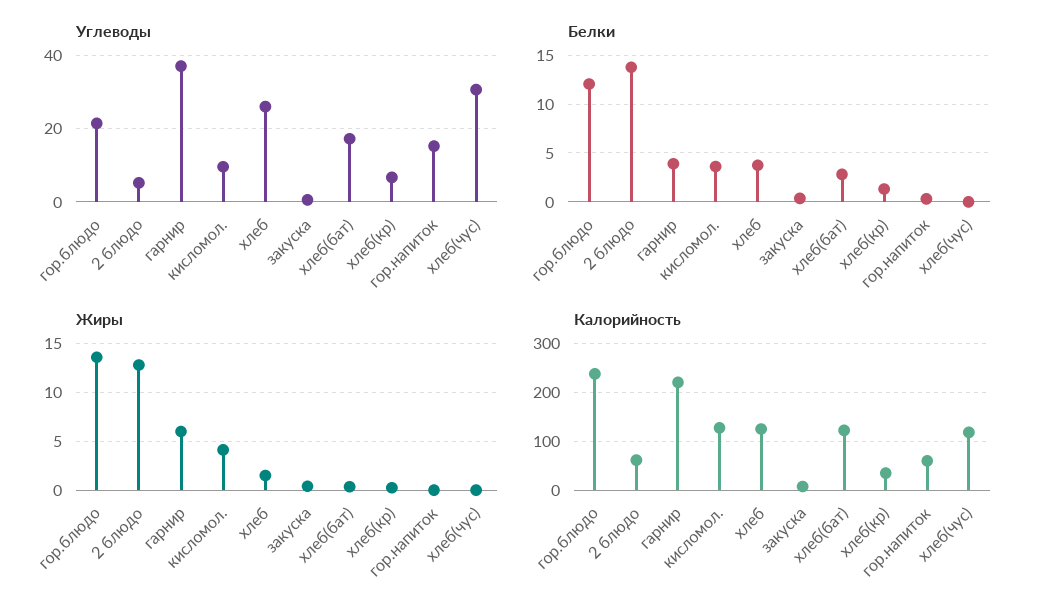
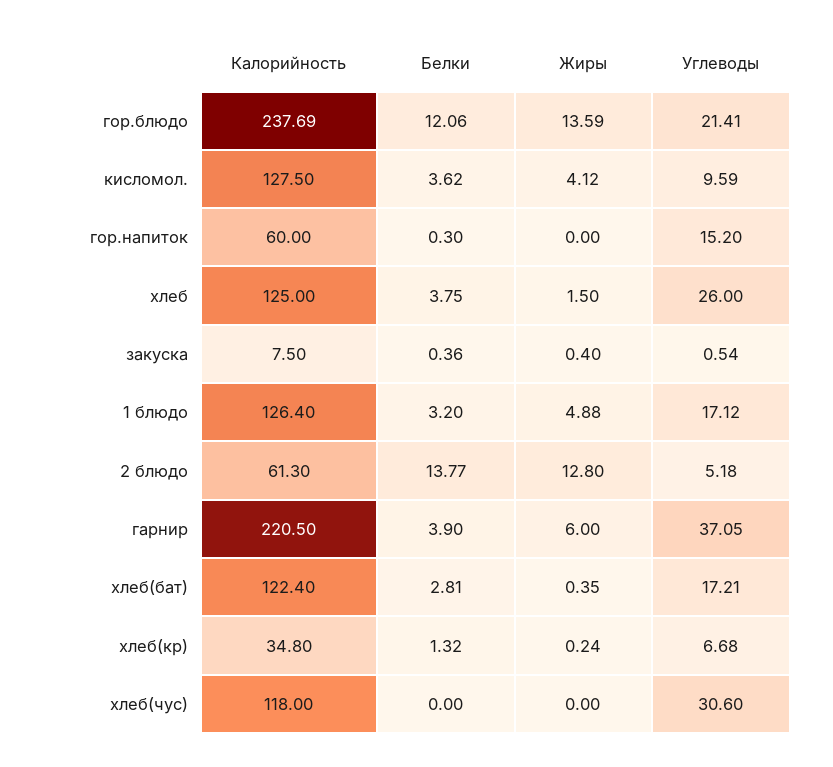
  {
    "Углеводы": {
      "гор.блюдо": 21.41,
      "2 блюдо": 5.18,
      "гарнир": 37.05,
      "кисломол.": 9.59,
      "хлеб": 26,
      "закуска": 0.54,
      "хлеб(бат)": 17.21,
      "хлеб(кр)": 6.68,
      "гор.напиток": 15.2,
-     "хлеб(чус)": 30.6
+     "хлеб(чус)": 30.6,
+     "1 блюдо": 17.12
    },
    "Белки": {
      "гор.блюдо": 12.06,
      "2 блюдо": 13.77,
      "гарнир": 3.9,
      "кисломол.": 3.62,
      "хлеб": 3.75,
      "закуска": 0.36,
      "хлеб(бат)": 2.81,
      "хлеб(кр)": 1.32,
      "гор.напиток": 0.3,
-     "хлеб(чус)": 0
+     "хлеб(чус)": 0,
+     "1 блюдо": 3.2
    },
    "Жиры": {
      "гор.блюдо": 13.59,
      "2 блюдо": 12.8,
      "гарнир": 6,
      "кисломол.": 4.12,
      "хлеб": 1.5,
      "закуска": 0.4,
      "хлеб(бат)": 0.35,
      "хлеб(кр)": 0.24,
      "гор.напиток": 0,
-     "хлеб(чус)": 0
+     "хлеб(чус)": 0,
+     "1 блюдо": 4.88
    },
    "Калорийность": {
      "гор.блюдо": 237.69,
      "2 блюдо": 61.3,
      "гарнир": 220.5,
      "кисломол.": 127.5,
      "хлеб": 125,
      "закуска": 7.5,
      "хлеб(бат)": 122.4,
      "хлеб(кр)": 34.8,
      "гор.напиток": 60,
-     "хлеб(чус)": 118
+     "хлеб(чус)": 118,
+     "1 блюдо": 126.4
    }
  }

